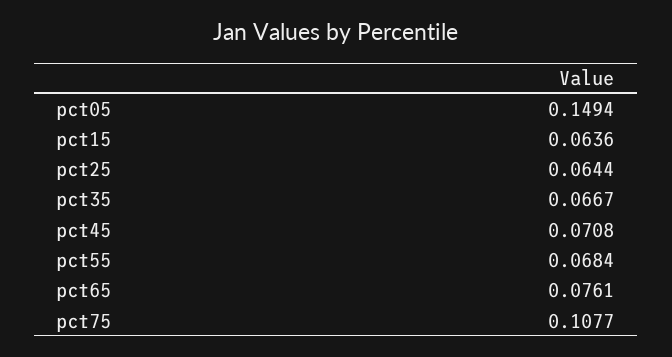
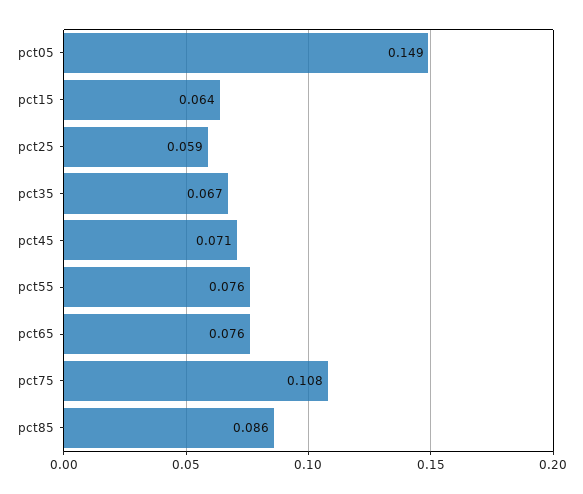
  {
    "pct05": 0.1494,
    "pct15": 0.0636,
-   "pct25": 0.0644,
+   "pct25": 0.059,
    "pct35": 0.0667,
    "pct45": 0.0708,
-   "pct55": 0.0684,
+   "pct55": 0.076,
    "pct65": 0.0761,
-   "pct75": 0.1077
+   "pct75": 0.1077,
+   "pct85": 0.086
  }

